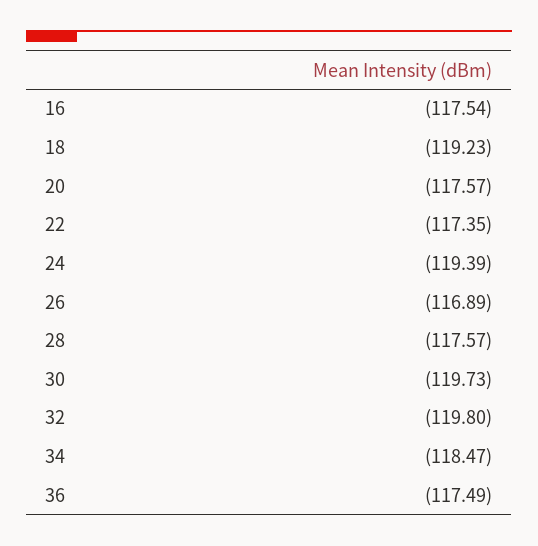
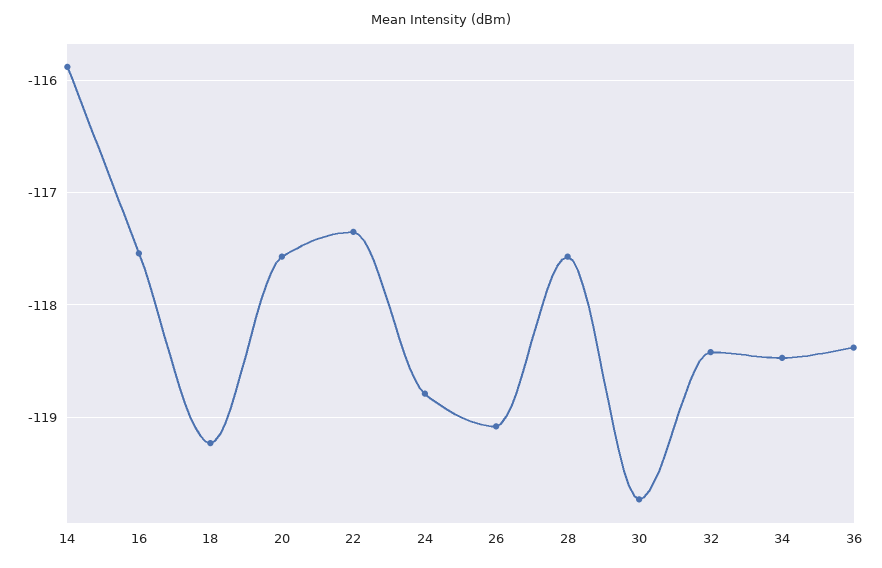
  {
    "16": -117.54,
    "18": -119.23,
    "20": -117.57,
    "22": -117.35,
-   "24": -119.39,
+   "24": -118.8,
-   "26": -116.89,
+   "26": -119.1,
    "28": -117.57,
    "30": -119.73,
-   "32": -119.8,
+   "32": -118.4,
    "34": -118.47,
-   "36": -117.49
+   "36": -118.4,
+   "14": -115.9
  }

